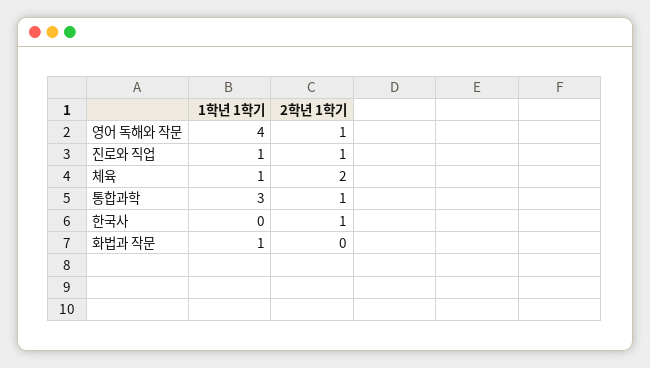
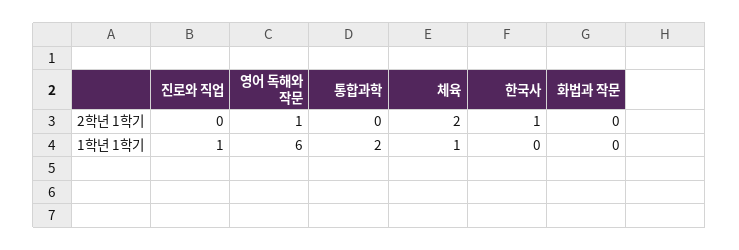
  {
    "1학년 1학기": {
-     "영어 독해와 작문": 4,
+     "영어 독해와 작문": 6,
      "진로와 직업": 1,
      "체육": 1,
-     "통합과학": 3,
+     "통합과학": 2,
      "한국사": 0,
-     "화법과 작문": 1
+     "화법과 작문": 0
    },
    "2학년 1학기": {
      "영어 독해와 작문": 1,
-     "진로와 직업": 1,
+     "진로와 직업": 0,
      "체육": 2,
-     "통합과학": 1,
+     "통합과학": 0,
      "한국사": 1,
      "화법과 작문": 0
    }
  }

